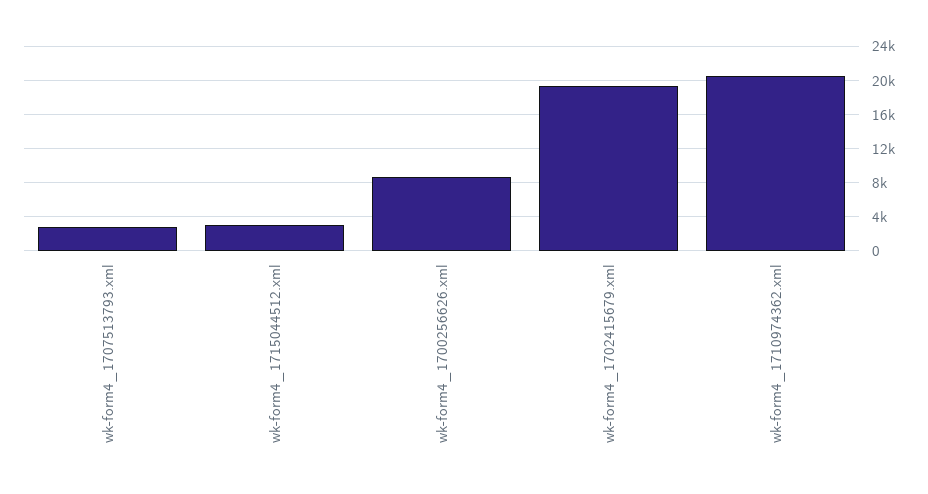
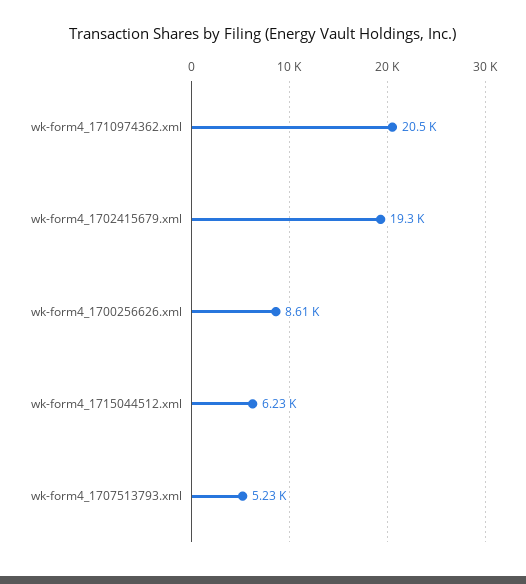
  {
-   "wk-form4_1707513793.xml": 3000,
+   "wk-form4_1707513793.xml": 5230,
-   "wk-form4_1715044512.xml": 3000,
+   "wk-form4_1715044512.xml": 6230,
    "wk-form4_1700256626.xml": 8610,
    "wk-form4_1702415679.xml": 19300,
    "wk-form4_1710974362.xml": 20500
  }

